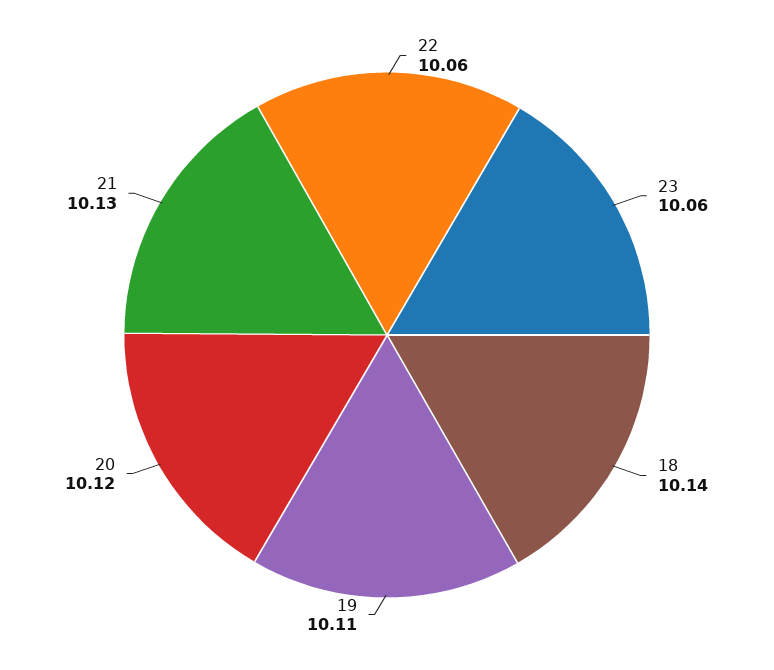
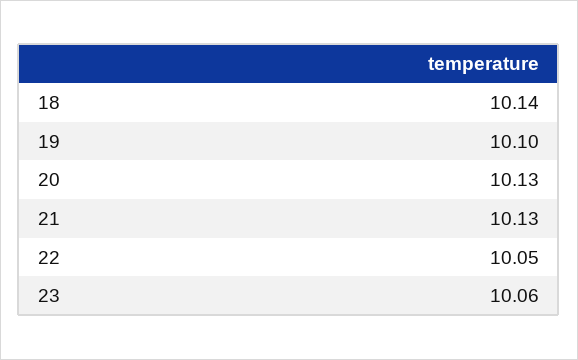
  {
-   "22": 10.06,
+   "22": 10.05,
    "23": 10.06,
    "18": 10.14,
-   "19": 10.11,
+   "19": 10.1,
-   "20": 10.12,
+   "20": 10.13,
    "21": 10.13
  }

